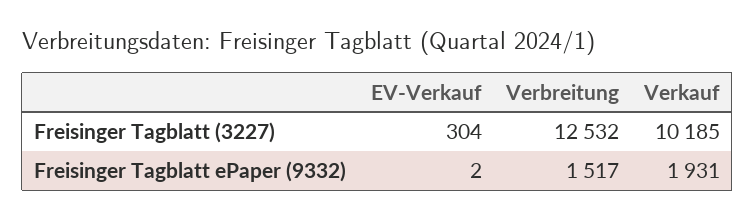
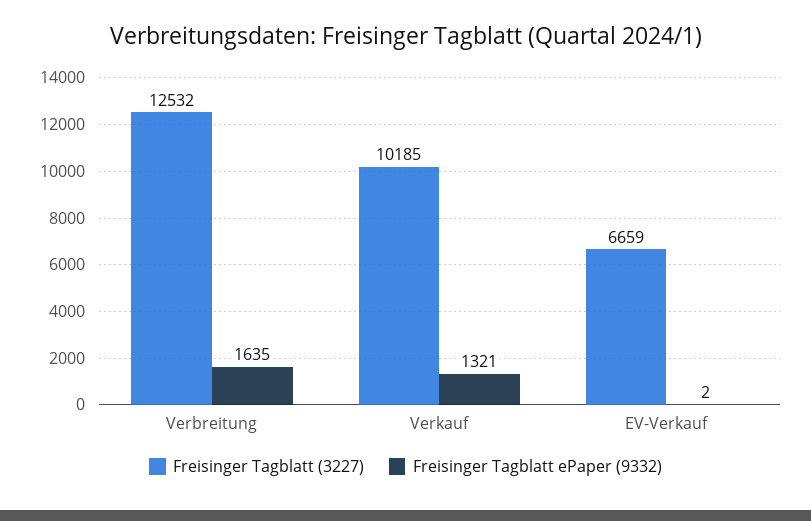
  {
    "Freisinger Tagblatt (3227)": {
-     "EV-Verkauf": 304,
+     "EV-Verkauf": 6659,
      "Verbreitung": 12532,
      "Verkauf": 10185
    },
    "Freisinger Tagblatt ePaper (9332)": {
      "EV-Verkauf": 2,
-     "Verbreitung": 1517,
+     "Verbreitung": 1635,
-     "Verkauf": 1931
+     "Verkauf": 1321
    }
  }

